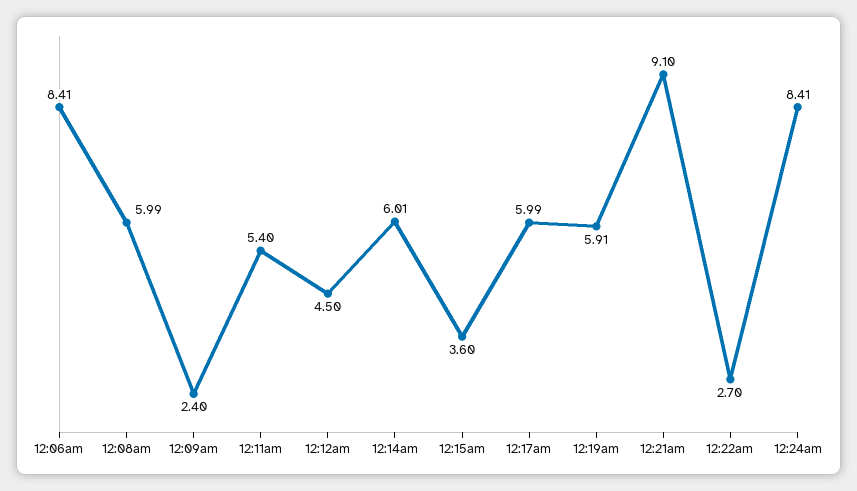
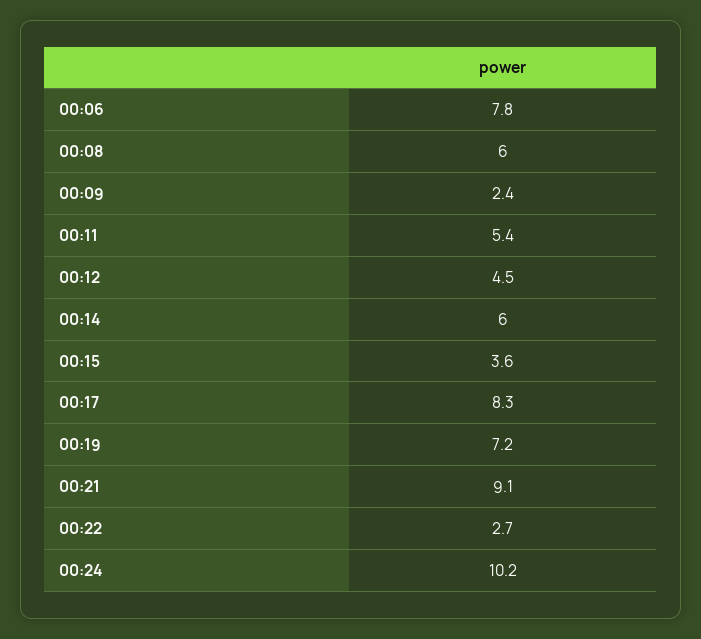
  {
-   "12:06am": 8.41,
+   "12:06am": 7.8,
    "12:08am": 5.99,
    "12:09am": 2.4,
    "12:11am": 5.4,
    "12:12am": 4.5,
    "12:14am": 6.01,
    "12:15am": 3.6,
-   "12:17am": 5.99,
+   "12:17am": 8.3,
-   "12:19am": 5.91,
+   "12:19am": 7.2,
    "12:21am": 9.1,
    "12:22am": 2.7,
-   "12:24am": 8.41
+   "12:24am": 10.2
  }

